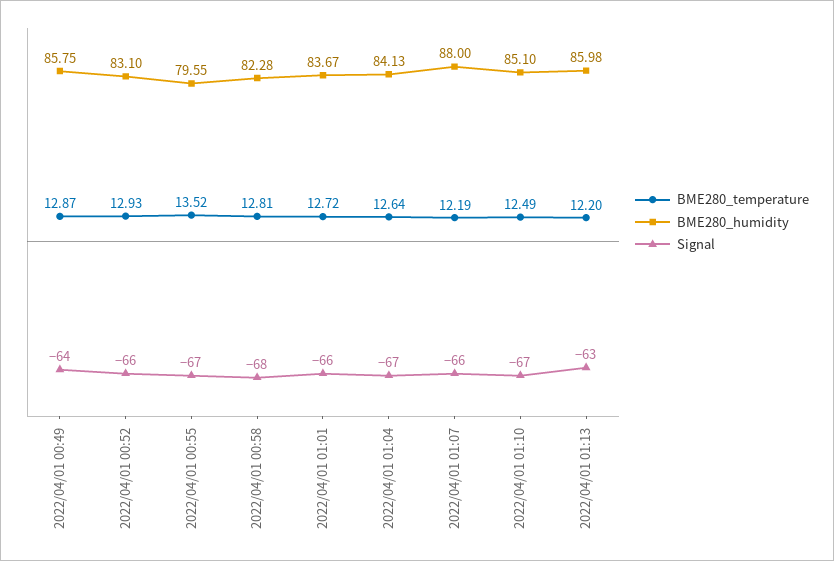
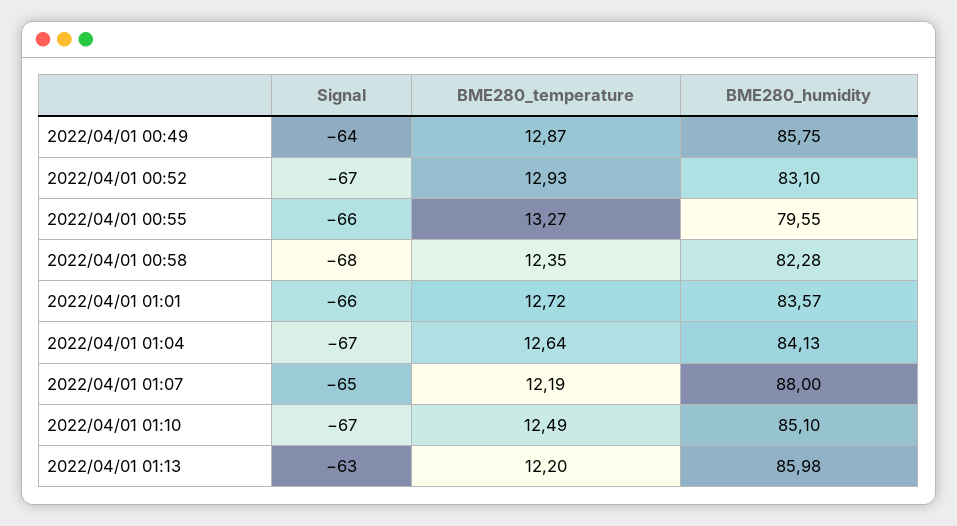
  {
    "BME280_temperature": {
      "2022/04/01 00:49": 12.87,
      "2022/04/01 00:52": 12.93,
-     "2022/04/01 00:55": 13.52,
+     "2022/04/01 00:55": 13.27,
-     "2022/04/01 00:58": 12.81,
+     "2022/04/01 00:58": 12.35,
      "2022/04/01 01:01": 12.72,
      "2022/04/01 01:04": 12.64,
      "2022/04/01 01:07": 12.19,
      "2022/04/01 01:10": 12.49,
      "2022/04/01 01:13": 12.2
    },
    "BME280_humidity": {
      "2022/04/01 00:49": 85.75,
      "2022/04/01 00:52": 83.1,
      "2022/04/01 00:55": 79.55,
      "2022/04/01 00:58": 82.28,
-     "2022/04/01 01:01": 83.67,
+     "2022/04/01 01:01": 83.57,
      "2022/04/01 01:04": 84.13,
      "2022/04/01 01:07": 88,
      "2022/04/01 01:10": 85.1,
      "2022/04/01 01:13": 85.98
    },
    "Signal": {
      "2022/04/01 00:49": -64,
-     "2022/04/01 00:52": -66,
+     "2022/04/01 00:52": -67,
-     "2022/04/01 00:55": -67,
+     "2022/04/01 00:55": -66,
      "2022/04/01 00:58": -68,
      "2022/04/01 01:01": -66,
      "2022/04/01 01:04": -67,
-     "2022/04/01 01:07": -66,
+     "2022/04/01 01:07": -65,
      "2022/04/01 01:10": -67,
      "2022/04/01 01:13": -63
    }
  }

